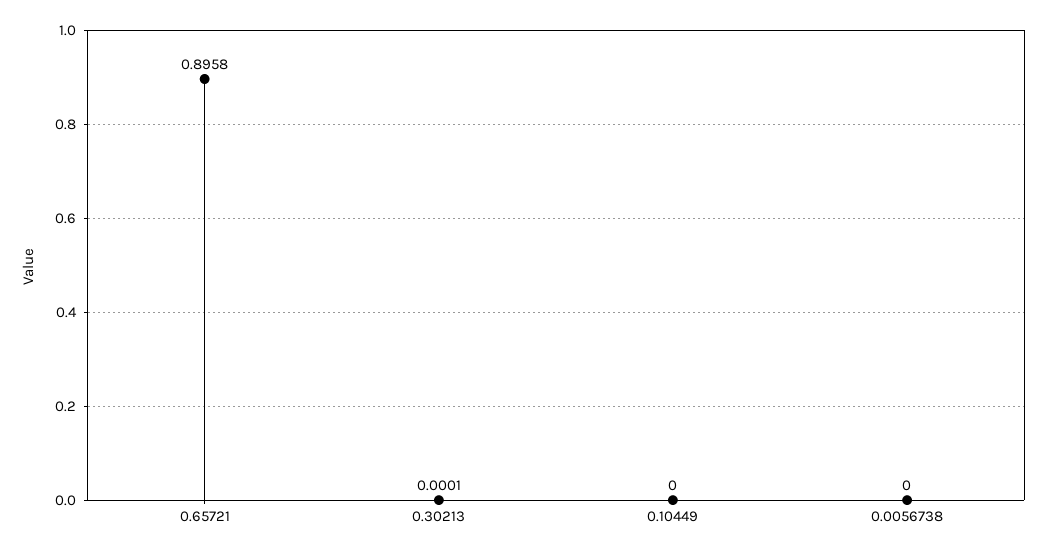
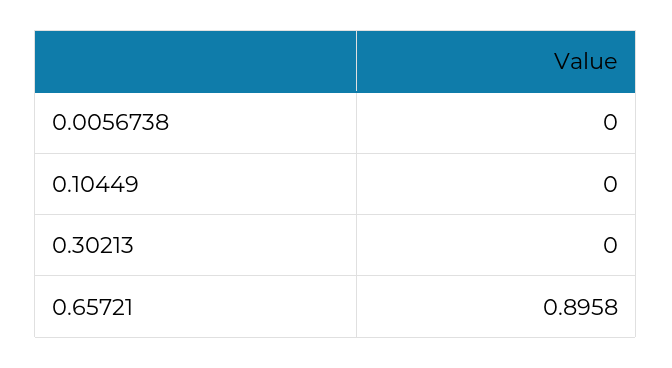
  {
    "0.65721": 0.8958,
-   "0.30213": 0.0001,
+   "0.30213": 0,
    "0.10449": 0,
    "0.0056738": 0
  }

